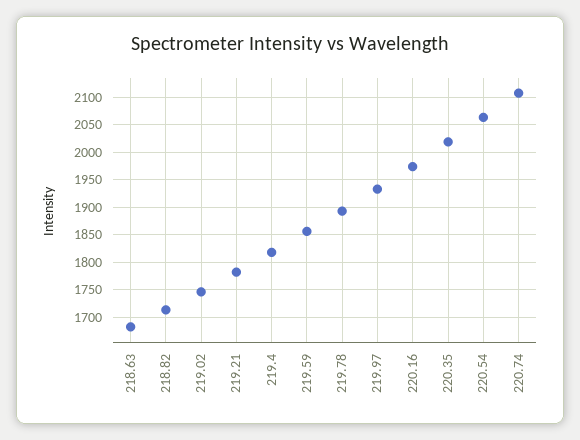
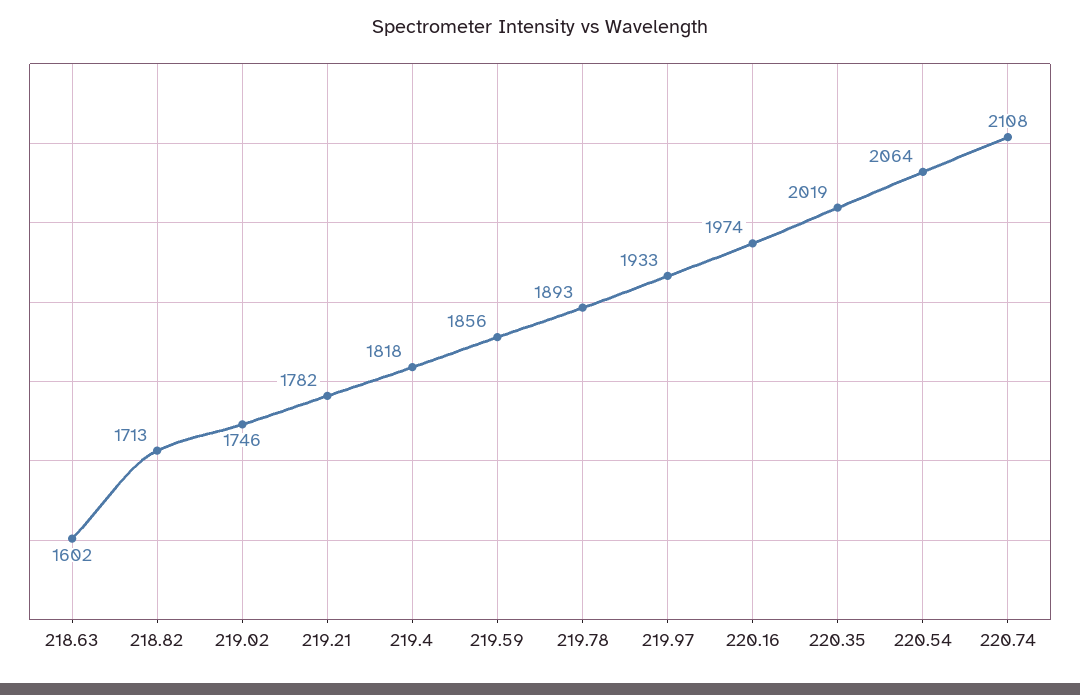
  {
-   "218.63": 1675,
+   "218.63": 1602,
    "218.82": 1713,
    "219.02": 1746,
    "219.21": 1782,
    "219.4": 1818,
    "219.59": 1856,
    "219.78": 1893,
    "219.97": 1933,
    "220.16": 1974,
    "220.35": 2019,
    "220.54": 2064,
    "220.74": 2108
  }

